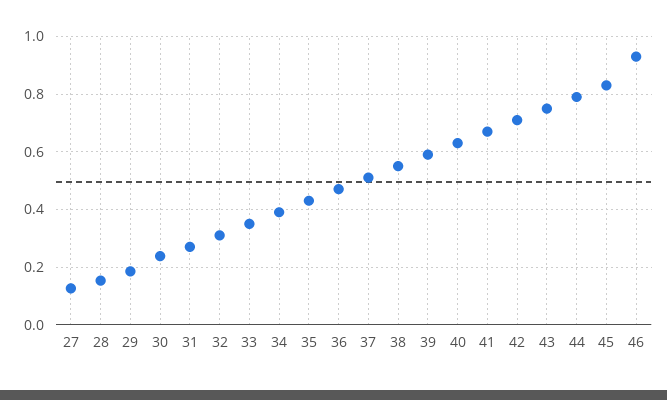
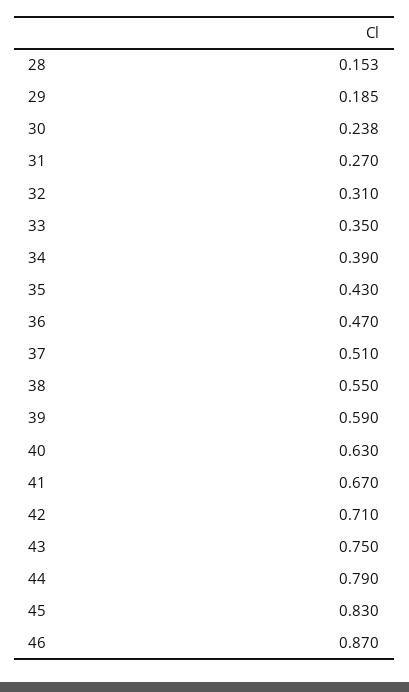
  {
-   "27": 0.125,
    "28": 0.153,
    "29": 0.185,
    "30": 0.238,
    "31": 0.27,
    "32": 0.31,
    "33": 0.35,
    "34": 0.39,
    "35": 0.43,
    "36": 0.47,
    "37": 0.51,
    "38": 0.55,
    "39": 0.59,
    "40": 0.63,
    "41": 0.67,
    "42": 0.71,
    "43": 0.75,
    "44": 0.79,
    "45": 0.83,
-   "46": 0.925
+   "46": 0.87
  }

